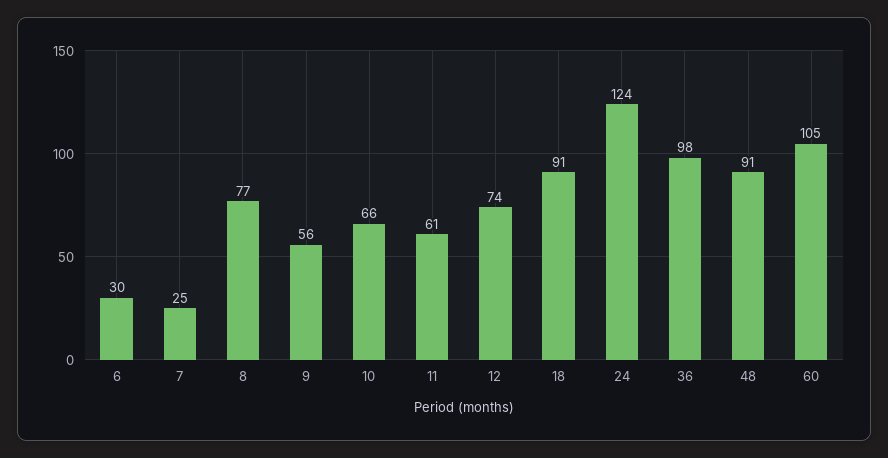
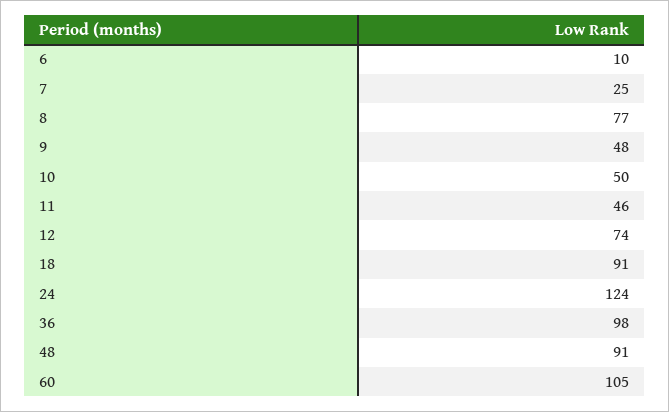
  {
-   "6": 30,
+   "6": 10,
    "7": 25,
    "8": 77,
-   "9": 56,
+   "9": 48,
-   "10": 66,
+   "10": 50,
-   "11": 61,
+   "11": 46,
    "12": 74,
    "18": 91,
    "24": 124,
    "36": 98,
    "48": 91,
    "60": 105
  }

